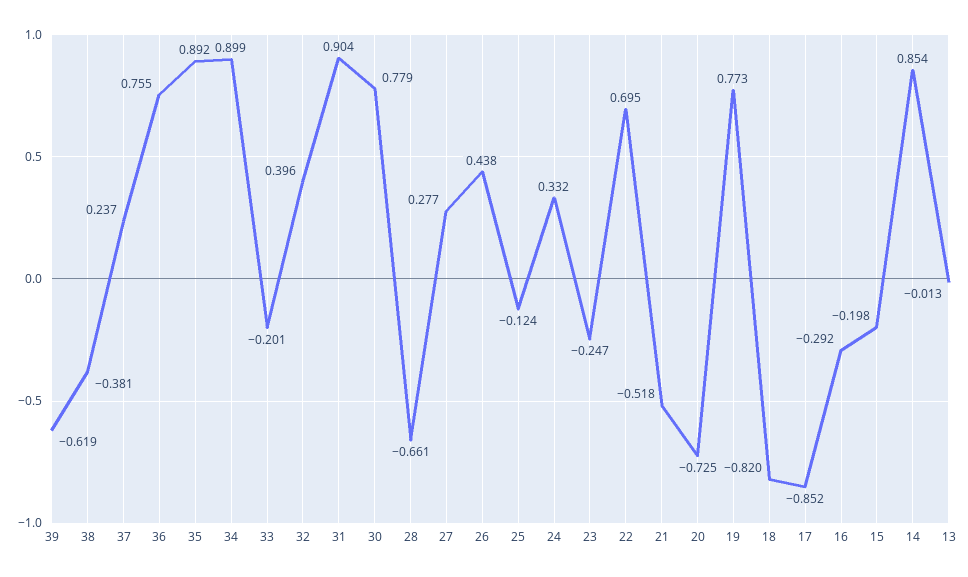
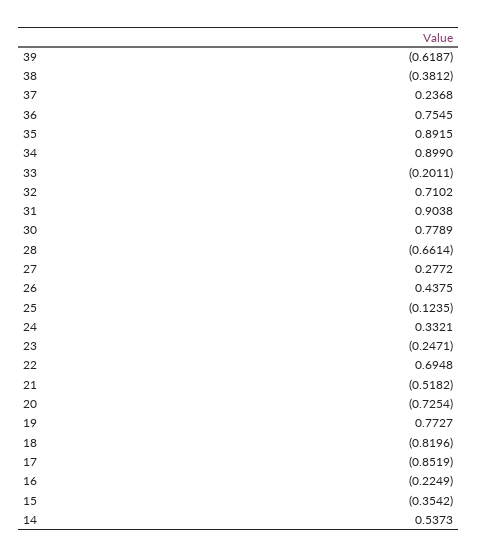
  {
    "39": -0.6187,
    "38": -0.3812,
    "37": 0.2368,
    "36": 0.7545,
    "35": 0.8915,
    "34": 0.899,
    "33": -0.2011,
-   "32": 0.396,
+   "32": 0.7102,
    "31": 0.9038,
    "30": 0.7789,
    "28": -0.6614,
    "27": 0.2772,
    "26": 0.4375,
    "25": -0.1235,
    "24": 0.3321,
    "23": -0.2471,
    "22": 0.6948,
    "21": -0.5182,
    "20": -0.7254,
    "19": 0.7727,
    "18": -0.8196,
    "17": -0.8519,
-   "16": -0.292,
+   "16": -0.2249,
-   "15": -0.198,
+   "15": -0.3542,
-   "14": 0.854,
+   "14": 0.5373
-   "13": -0.013
  }

